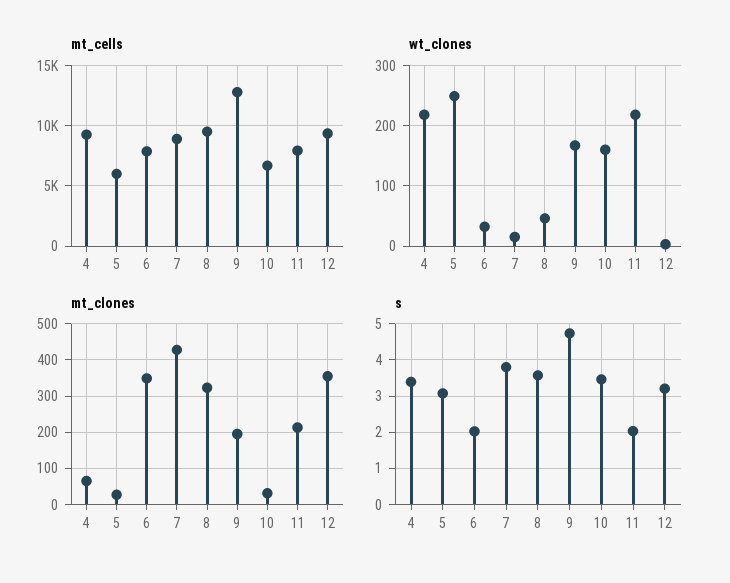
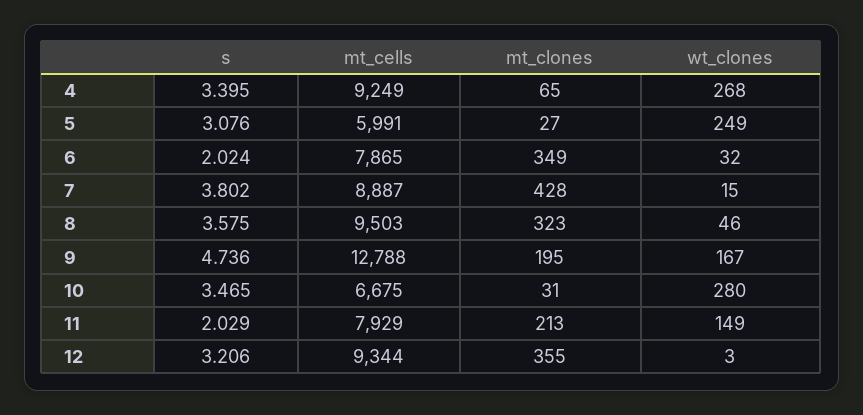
  {
    "mt_cells": {
      "4": 9249,
      "5": 5991,
      "6": 7865,
      "7": 8887,
      "8": 9503,
      "9": 12788,
      "10": 6675,
      "11": 7929,
      "12": 9344
    },
    "wt_clones": {
-     "4": 220,
+     "4": 268,
      "5": 249,
      "6": 32,
      "7": 15,
      "8": 46,
      "9": 167,
-     "10": 160,
+     "10": 280,
-     "11": 220,
+     "11": 149,
      "12": 3
    },
    "mt_clones": {
      "4": 65,
      "5": 27,
      "6": 349,
      "7": 428,
      "8": 323,
      "9": 195,
      "10": 31,
      "11": 213,
      "12": 355
    },
    "s": {
      "4": 3.395,
      "5": 3.076,
      "6": 2.024,
      "7": 3.802,
      "8": 3.575,
      "9": 4.736,
      "10": 3.465,
      "11": 2.029,
      "12": 3.206
    }
  }

